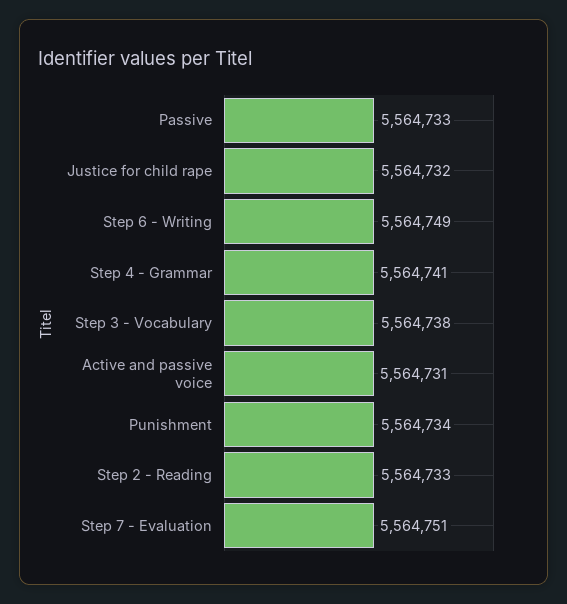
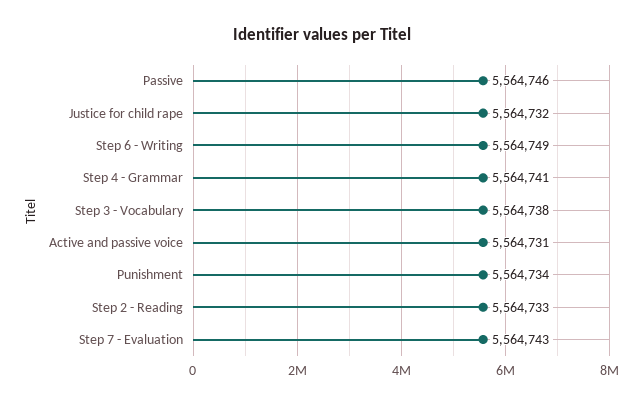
  {
-   "Passive": 5564733,
+   "Passive": 5564746,
    "Justice for child rape": 5564732,
    "Step 6 - Writing": 5564749,
    "Step 4 - Grammar": 5564741,
    "Step 3 - Vocabulary": 5564738,
    "Active and passive voice": 5564731,
    "Punishment": 5564734,
    "Step 2 - Reading": 5564733,
-   "Step 7 - Evaluation": 5564751
+   "Step 7 - Evaluation": 5564743
  }

